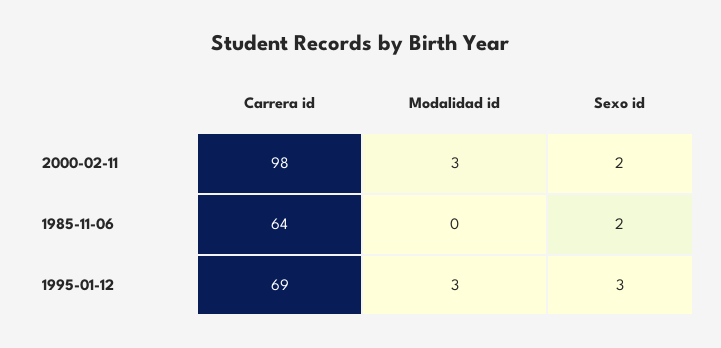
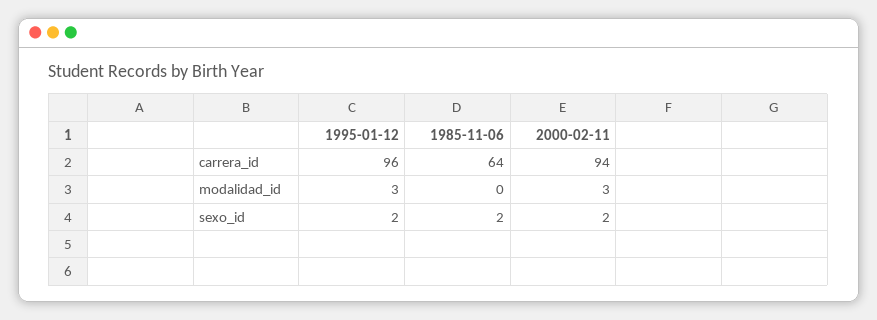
  {
    "Carrera id": {
-     "2000-02-11": 98,
+     "2000-02-11": 94,
      "1985-11-06": 64,
-     "1995-01-12": 69
+     "1995-01-12": 96
    },
    "Modalidad id": {
      "2000-02-11": 3,
      "1985-11-06": 0,
      "1995-01-12": 3
    },
    "Sexo id": {
      "2000-02-11": 2,
      "1985-11-06": 2,
-     "1995-01-12": 3
+     "1995-01-12": 2
    }
  }

